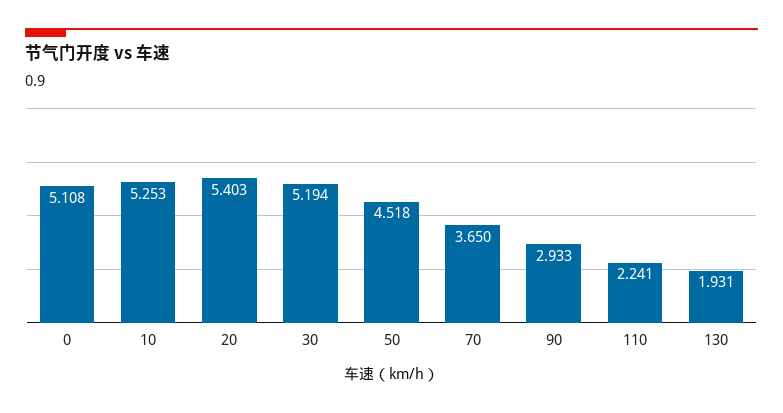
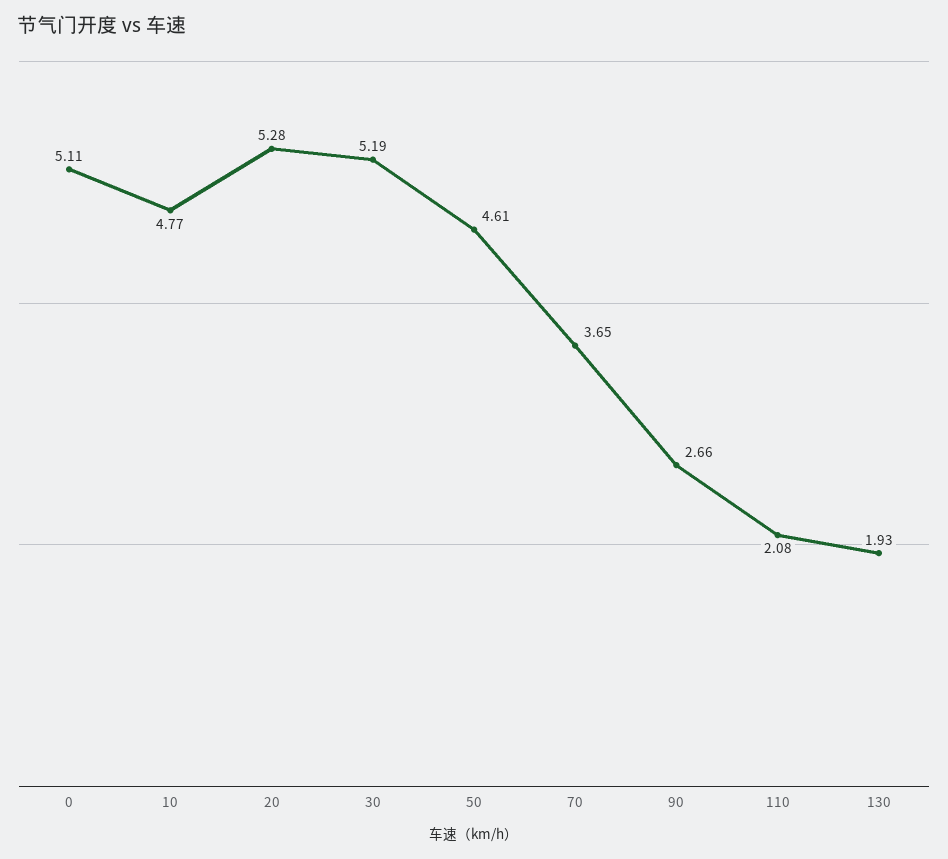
  {
    "0": 5.108,
-   "10": 5.253,
+   "10": 4.77,
-   "20": 5.403,
+   "20": 5.28,
    "30": 5.194,
-   "50": 4.518,
+   "50": 4.61,
    "70": 3.65,
-   "90": 2.933,
+   "90": 2.66,
-   "110": 2.241,
+   "110": 2.08,
    "130": 1.931
  }

